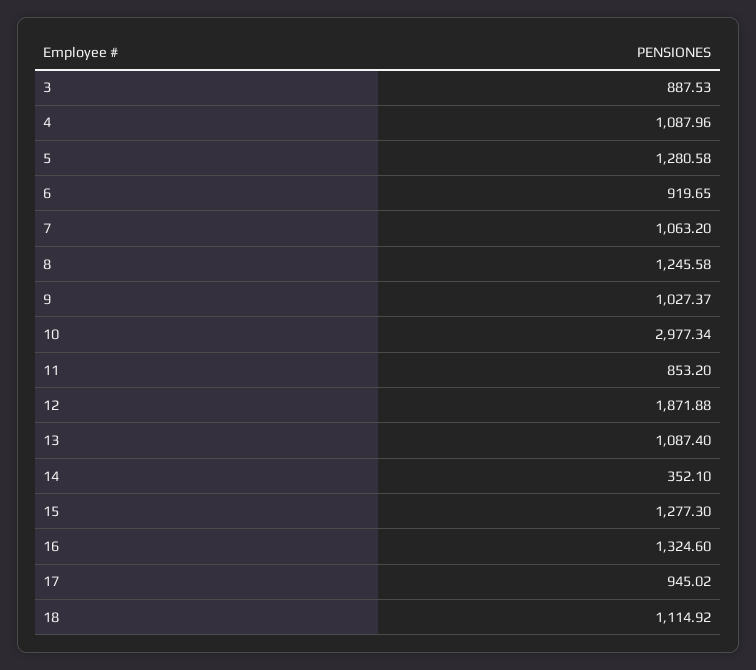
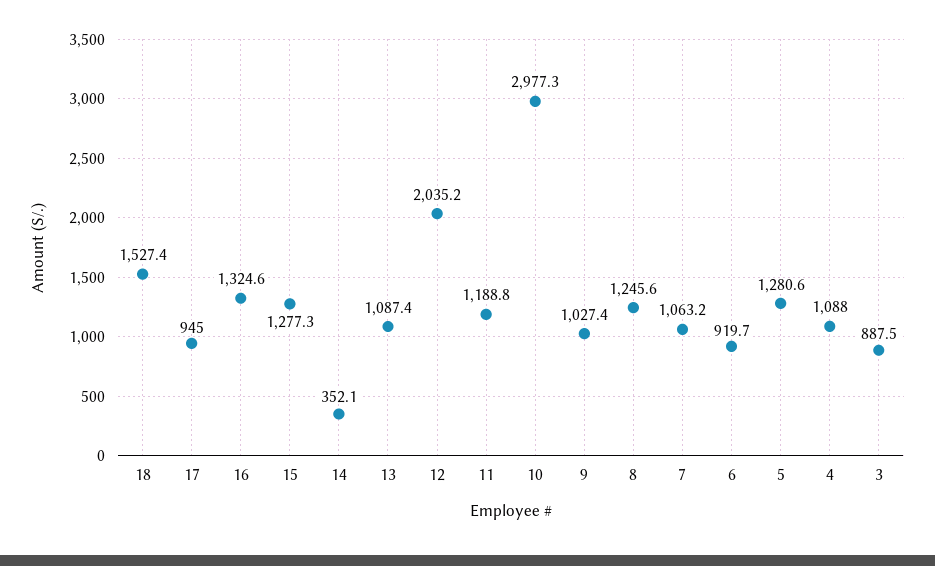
  {
    "3": 887.53,
    "4": 1087.96,
    "5": 1280.58,
    "6": 919.65,
    "7": 1063.2,
    "8": 1245.58,
    "9": 1027.37,
    "10": 2977.34,
-   "11": 853.2,
+   "11": 1188.8,
-   "12": 1871.88,
+   "12": 2035.2,
    "13": 1087.4,
    "14": 352.1,
    "15": 1277.3,
    "16": 1324.6,
    "17": 945.02,
-   "18": 1114.92
+   "18": 1527.4
  }

